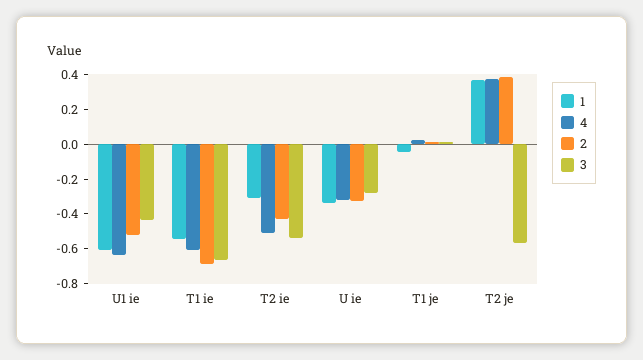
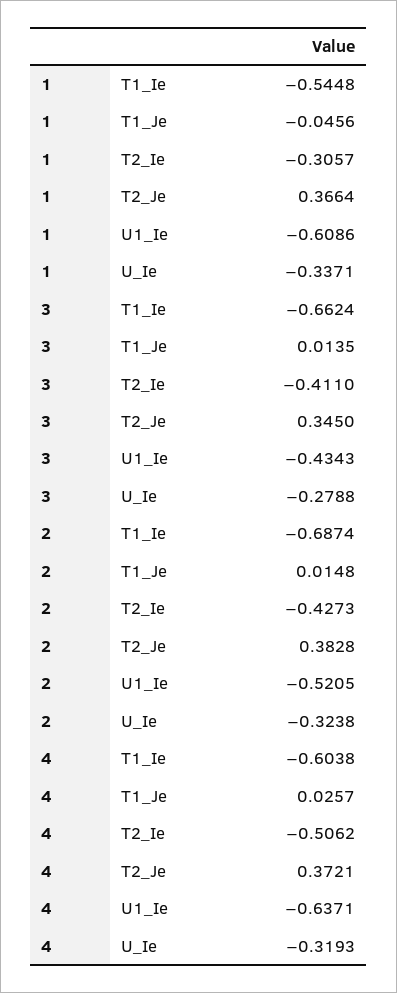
  {
    "1": {
      "U1 ie": -0.6086,
      "T1 ie": -0.5448,
      "T2 ie": -0.3057,
      "U ie": -0.3371,
      "T1 je": -0.0456,
      "T2 je": 0.3664
    },
    "4": {
      "U1 ie": -0.6371,
      "T1 ie": -0.6038,
      "T2 ie": -0.5062,
      "U ie": -0.3193,
      "T1 je": 0.0257,
      "T2 je": 0.3721
    },
    "2": {
      "U1 ie": -0.5205,
      "T1 ie": -0.6874,
      "T2 ie": -0.4273,
      "U ie": -0.3238,
      "T1 je": 0.0148,
      "T2 je": 0.3828
    },
    "3": {
      "U1 ie": -0.4343,
      "T1 ie": -0.6624,
-     "T2 ie": -0.55,
+     "T2 ie": -0.411,
      "U ie": -0.2788,
      "T1 je": 0.0135,
-     "T2 je": -0.55
+     "T2 je": 0.345
    }
  }

